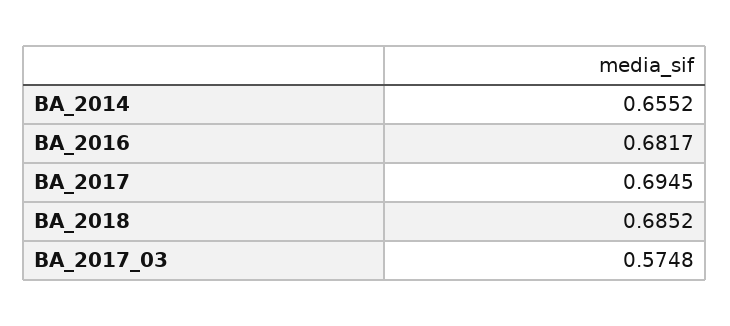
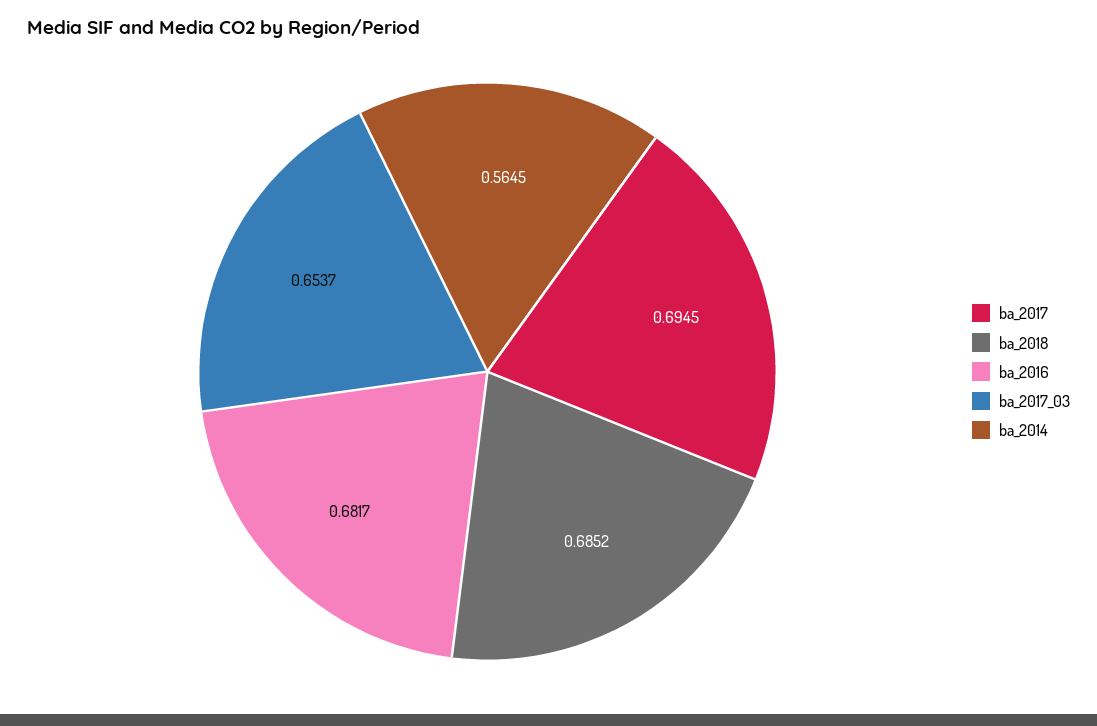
  {
-   "BA_2014": 0.6552,
+   "BA_2014": 0.5645,
    "BA_2016": 0.6817,
    "BA_2017": 0.6945,
    "BA_2018": 0.6852,
-   "BA_2017_03": 0.5748
+   "BA_2017_03": 0.6537
  }

